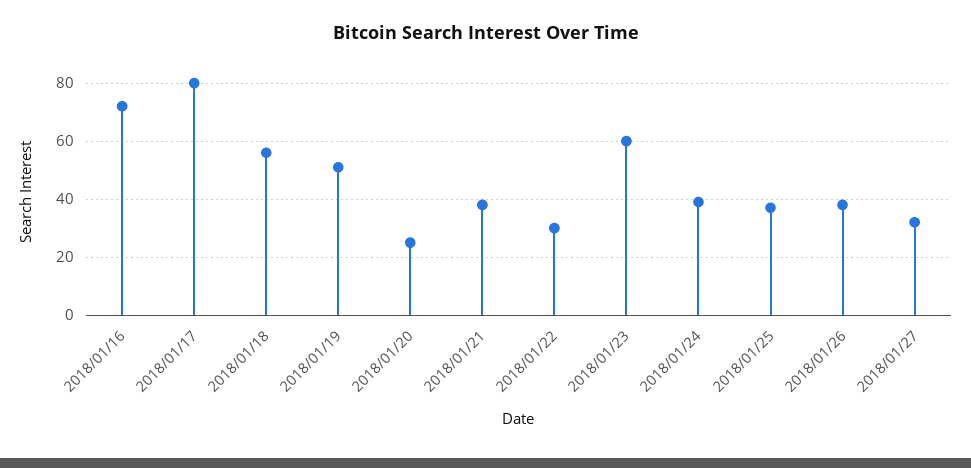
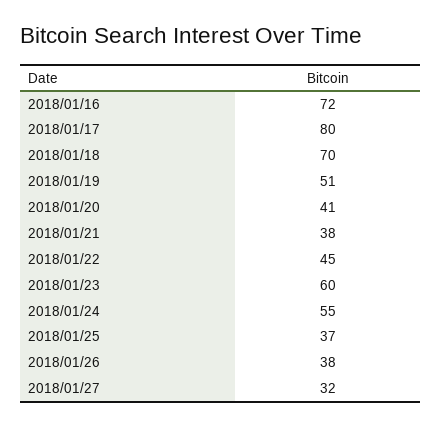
  {
    "2018/01/16": 72,
    "2018/01/17": 80,
-   "2018/01/18": 55,
+   "2018/01/18": 70,
    "2018/01/19": 51,
-   "2018/01/20": 25,
+   "2018/01/20": 41,
    "2018/01/21": 38,
-   "2018/01/22": 30,
+   "2018/01/22": 45,
    "2018/01/23": 60,
-   "2018/01/24": 40,
+   "2018/01/24": 55,
    "2018/01/25": 37,
    "2018/01/26": 38,
    "2018/01/27": 32
  }

